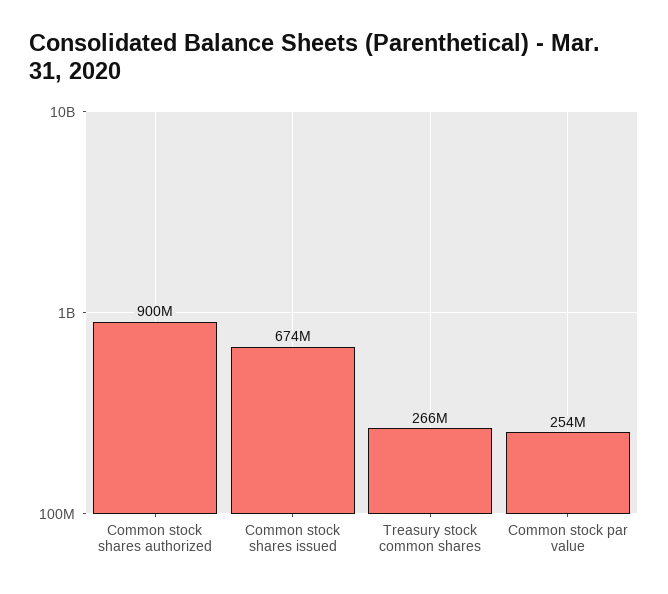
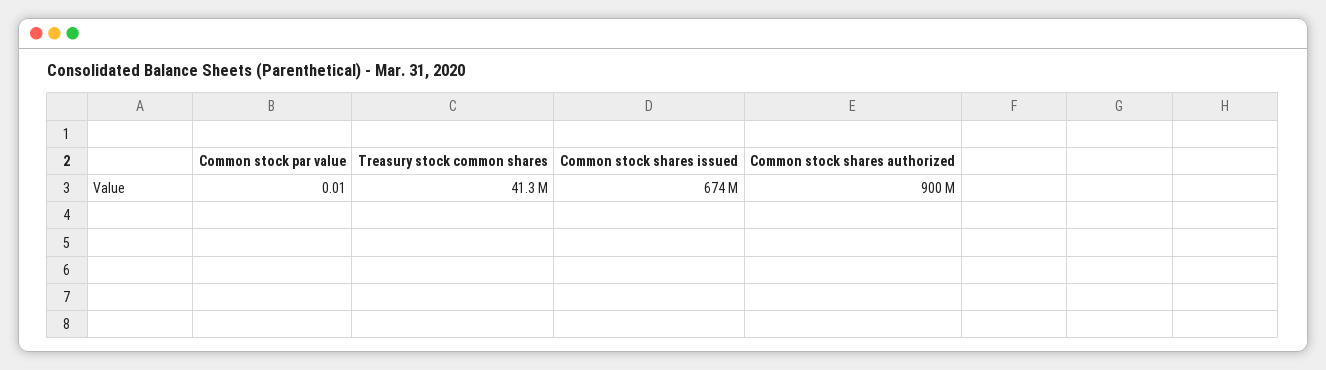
  {
    "Common stock shares authorized": 900000000,
    "Common stock shares issued": 674000000,
-   "Treasury stock common shares": 266000000,
+   "Treasury stock common shares": 41300000,
-   "Common stock par value": 254000000
+   "Common stock par value": 0.01
  }

